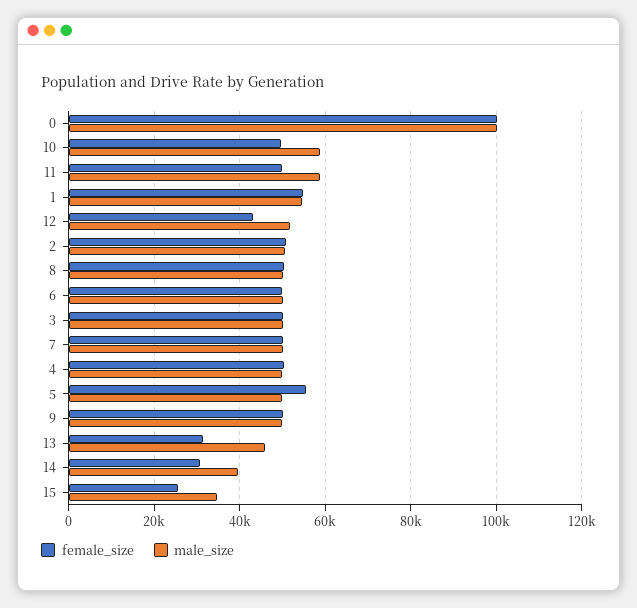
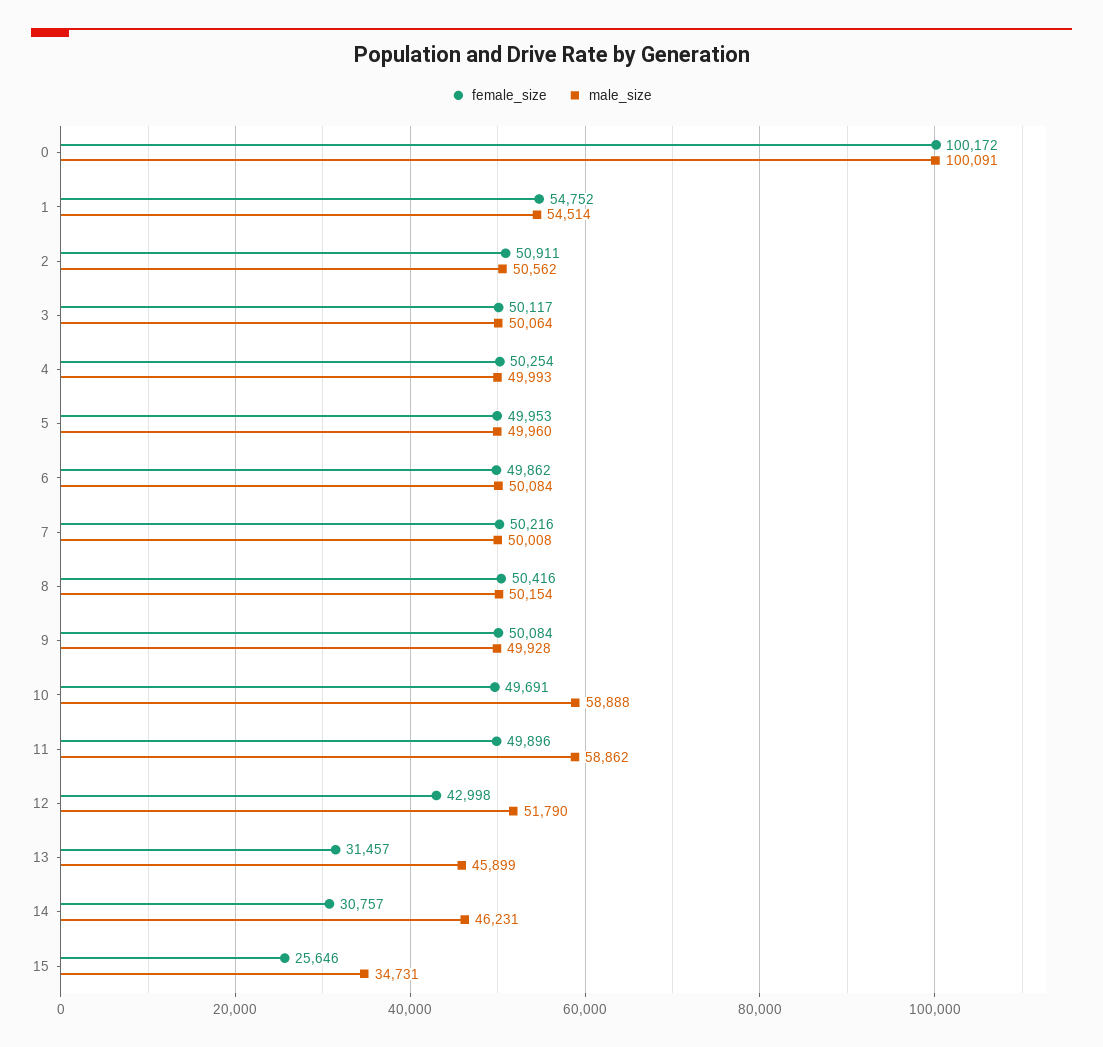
  {
    "female_size": {
      "0": 100172,
      "10": 49691,
      "11": 49896,
      "1": 54752,
      "12": 42998,
      "2": 50911,
      "8": 50416,
      "6": 49862,
      "3": 50117,
      "7": 50216,
      "4": 50254,
-     "5": 56000,
+     "5": 49953,
      "9": 50084,
      "13": 31457,
      "14": 30757,
      "15": 25646
    },
    "male_size": {
      "0": 100091,
      "10": 58888,
      "11": 58862,
      "1": 54514,
      "12": 51790,
      "2": 50562,
      "8": 50154,
      "6": 50084,
      "3": 50064,
      "7": 50008,
      "4": 49993,
      "5": 49960,
      "9": 49928,
      "13": 45899,
-     "14": 40000,
+     "14": 46231,
      "15": 34731
    }
  }

